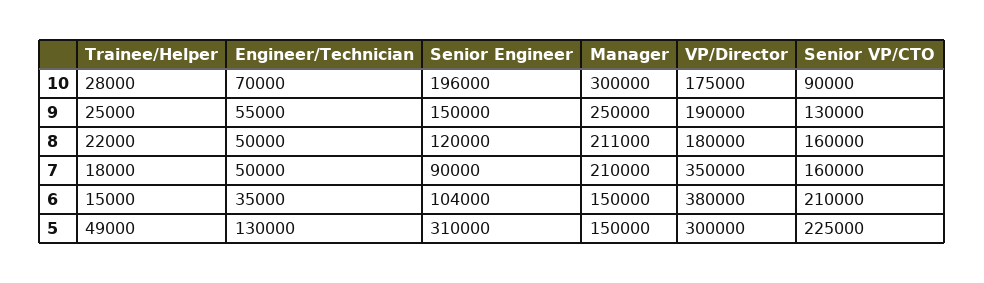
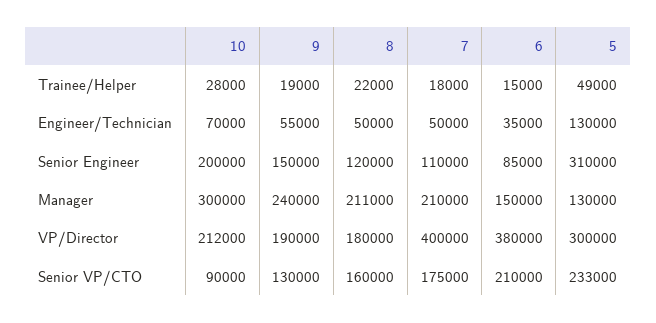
  {
    "Trainee/Helper": {
      "10": 28000,
-     "9": 25000,
+     "9": 19000,
      "8": 22000,
      "7": 18000,
      "6": 15000,
      "5": 49000
    },
    "Engineer/Technician": {
      "10": 70000,
      "9": 55000,
      "8": 50000,
      "7": 50000,
      "6": 35000,
      "5": 130000
    },
    "Senior Engineer": {
-     "10": 196000,
+     "10": 200000,
      "9": 150000,
      "8": 120000,
-     "7": 90000,
+     "7": 110000,
-     "6": 104000,
+     "6": 85000,
      "5": 310000
    },
    "Manager": {
      "10": 300000,
-     "9": 250000,
+     "9": 240000,
      "8": 211000,
      "7": 210000,
      "6": 150000,
-     "5": 150000
+     "5": 130000
    },
    "VP/Director": {
-     "10": 175000,
+     "10": 212000,
      "9": 190000,
      "8": 180000,
-     "7": 350000,
+     "7": 400000,
      "6": 380000,
      "5": 300000
    },
    "Senior VP/CTO": {
      "10": 90000,
      "9": 130000,
      "8": 160000,
-     "7": 160000,
+     "7": 175000,
      "6": 210000,
-     "5": 225000
+     "5": 233000
    }
  }

